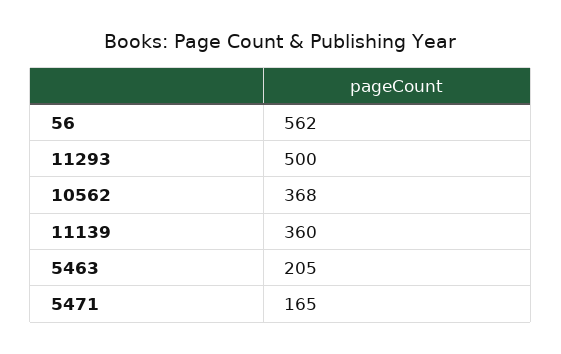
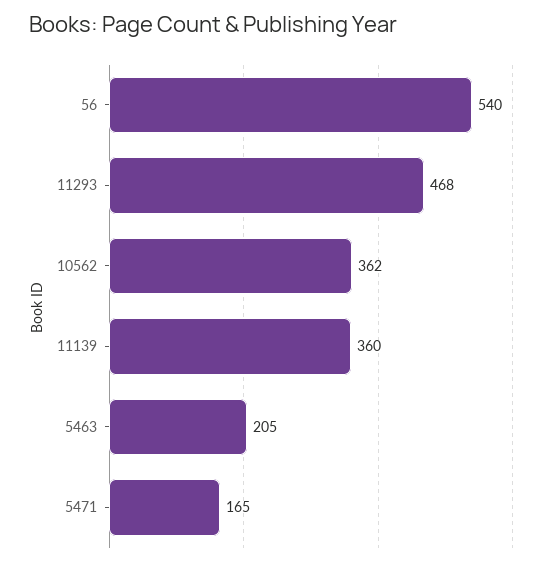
  {
-   "56": 562,
+   "56": 540,
-   "11293": 500,
+   "11293": 468,
-   "10562": 368,
+   "10562": 362,
    "11139": 360,
    "5463": 205,
    "5471": 165
  }

